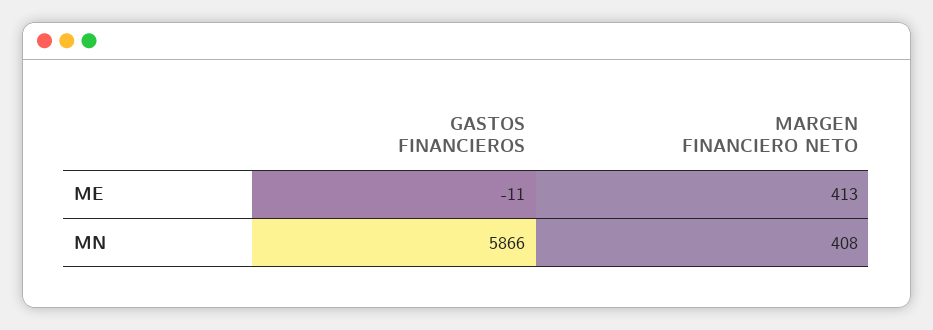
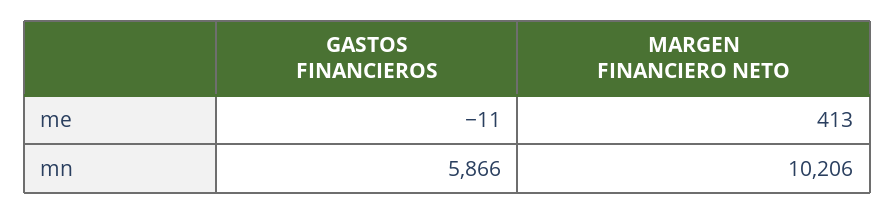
  {
    "GASTOS FINANCIEROS": {
      "ME": -11,
      "MN": 5866
    },
    "MARGEN FINANCIERO NETO": {
      "ME": 413,
-     "MN": 408
+     "MN": 10206
    }
  }

